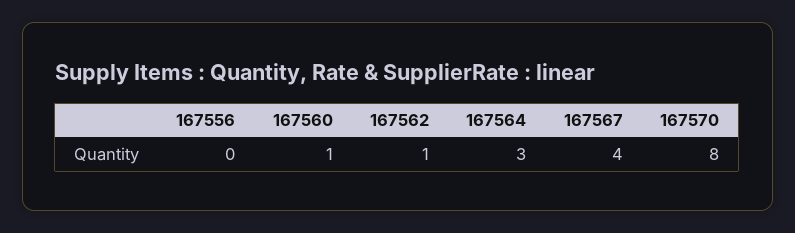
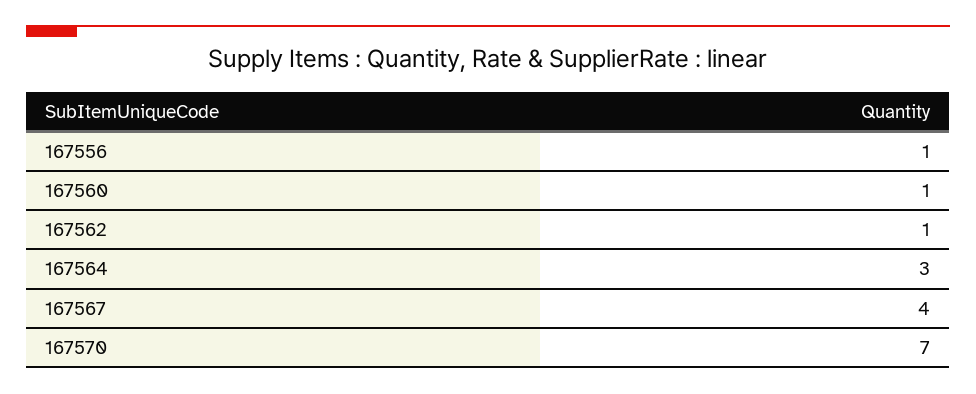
  {
-   "167556": 0,
+   "167556": 1,
    "167560": 1,
    "167562": 1,
    "167564": 3,
    "167567": 4,
-   "167570": 8
+   "167570": 7
  }

